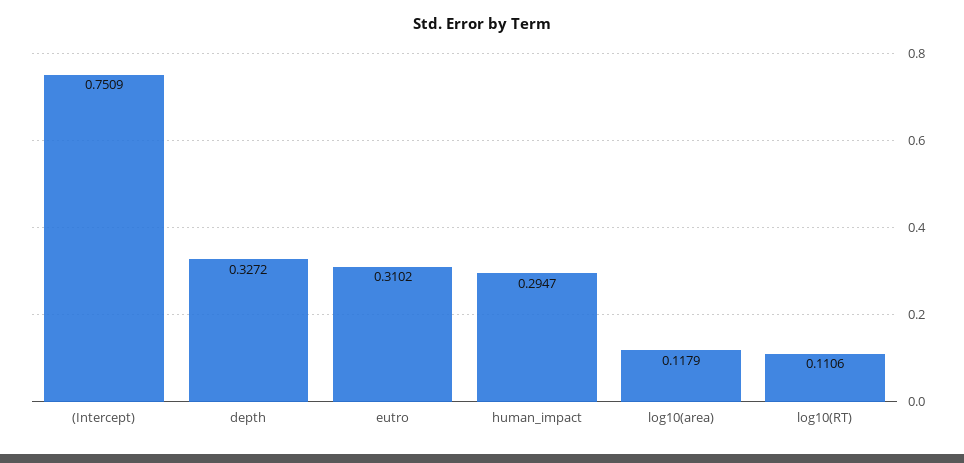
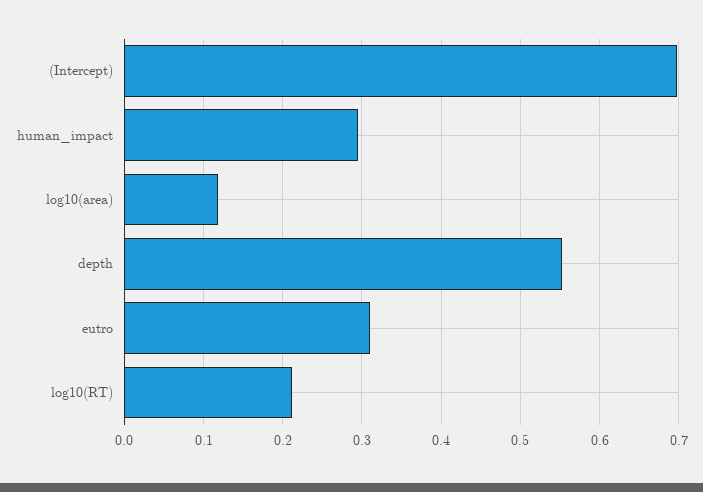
  {
-   "(Intercept)": 0.7509,
+   "(Intercept)": 0.7,
-   "depth": 0.3272,
+   "depth": 0.55,
    "eutro": 0.3102,
    "human_impact": 0.2947,
    "log10(area)": 0.1179,
-   "log10(RT)": 0.1106
+   "log10(RT)": 0.21
  }

